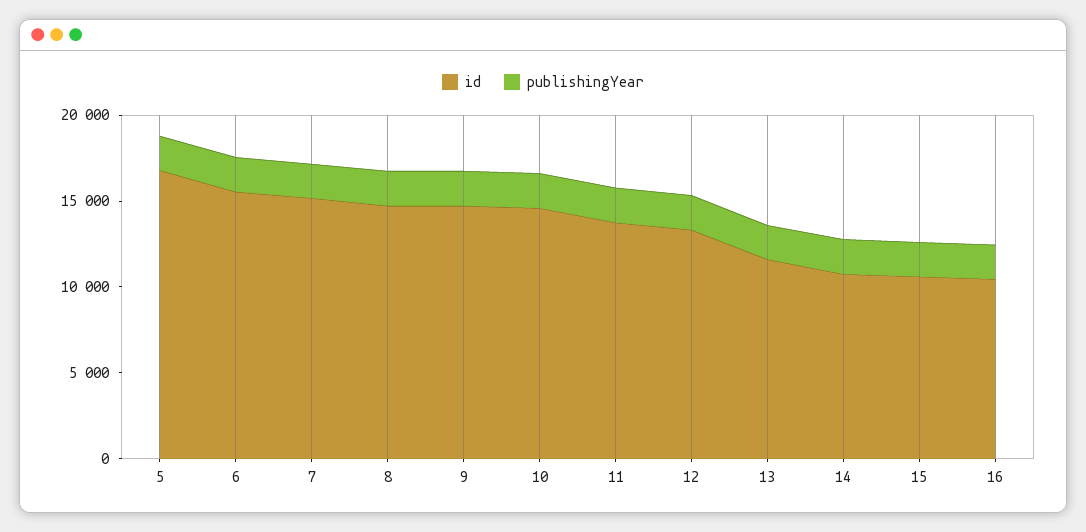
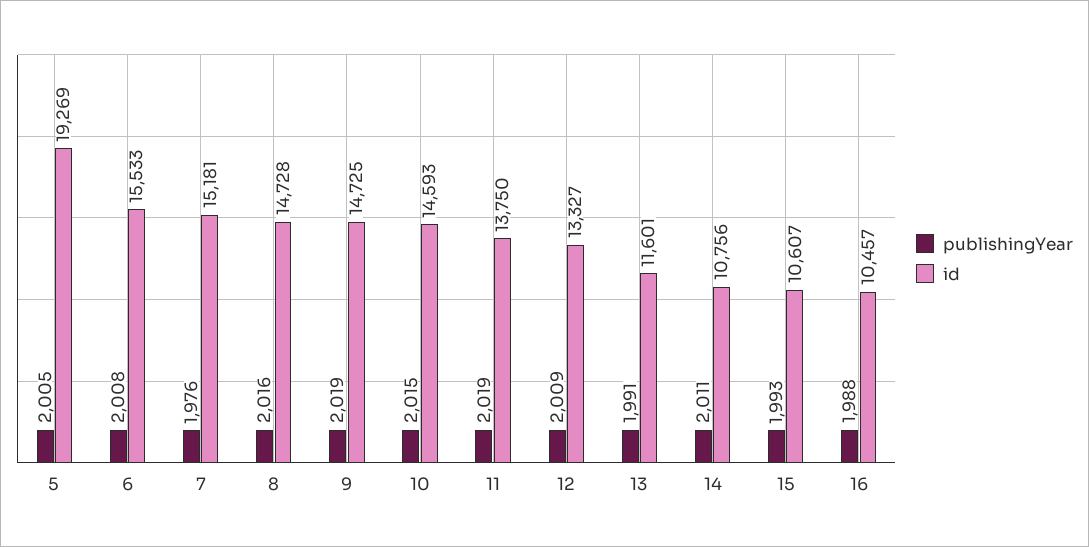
  {
    "id": {
-     "5": 17000,
+     "5": 19269,
      "6": 15533,
      "7": 15181,
      "8": 14728,
      "9": 14725,
      "10": 14593,
      "11": 13750,
      "12": 13327,
      "13": 11601,
      "14": 10756,
      "15": 10607,
      "16": 10457
    },
    "publishingYear": {
      "5": 2005,
      "6": 2008,
      "7": 1976,
      "8": 2016,
      "9": 2019,
      "10": 2015,
      "11": 2019,
      "12": 2009,
      "13": 1991,
      "14": 2011,
      "15": 1993,
      "16": 1988
    }
  }

